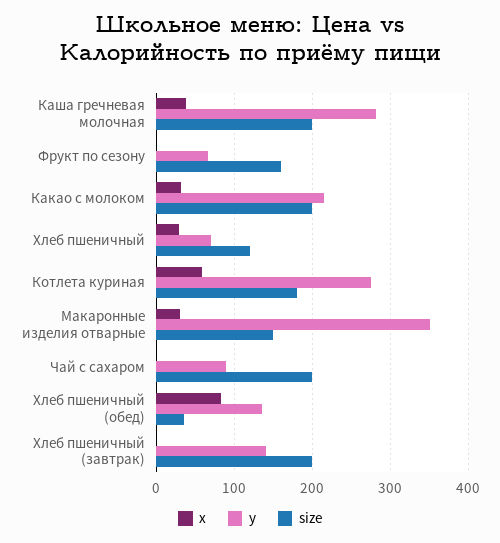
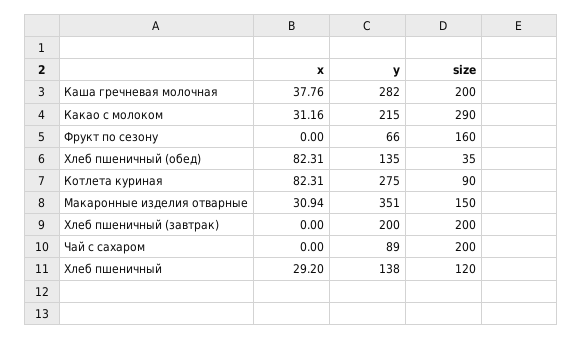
  {
    "x": {
      "Каша гречневая молочная": 37.76,
      "Фрукт по сезону": 0,
      "Какао с молоком": 31.16,
      "Хлеб пшеничный": 29.2,
-     "Котлета куриная": 60,
+     "Котлета куриная": 82.31,
      "Макаронные изделия отварные": 30.94,
      "Чай с сахаром": 0,
      "Хлеб пшеничный (обед)": 82.31,
      "Хлеб пшеничный (завтрак)": 0
    },
    "y": {
      "Каша гречневая молочная": 282,
      "Фрукт по сезону": 66,
      "Какао с молоком": 215,
-     "Хлеб пшеничный": 70,
+     "Хлеб пшеничный": 138,
      "Котлета куриная": 275,
      "Макаронные изделия отварные": 351,
      "Чай с сахаром": 89,
      "Хлеб пшеничный (обед)": 135,
-     "Хлеб пшеничный (завтрак)": 140
+     "Хлеб пшеничный (завтрак)": 200
    },
    "size": {
      "Каша гречневая молочная": 200,
      "Фрукт по сезону": 160,
-     "Какао с молоком": 200,
+     "Какао с молоком": 290,
      "Хлеб пшеничный": 120,
-     "Котлета куриная": 180,
+     "Котлета куриная": 90,
      "Макаронные изделия отварные": 150,
      "Чай с сахаром": 200,
      "Хлеб пшеничный (обед)": 35,
      "Хлеб пшеничный (завтрак)": 200
    }
  }

